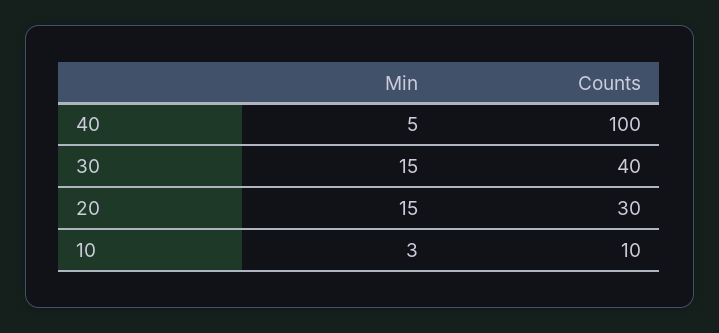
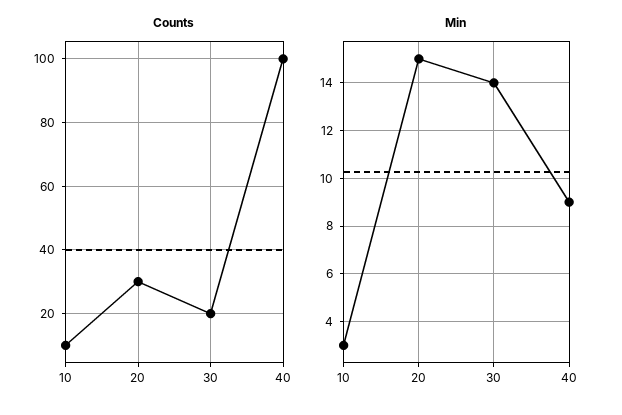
  {
    "Min": {
-     "40": 5,
+     "40": 9,
-     "30": 15,
+     "30": 14,
      "20": 15,
      "10": 3
    },
    "Counts": {
      "40": 100,
-     "30": 40,
+     "30": 20,
      "20": 30,
      "10": 10
    }
  }

